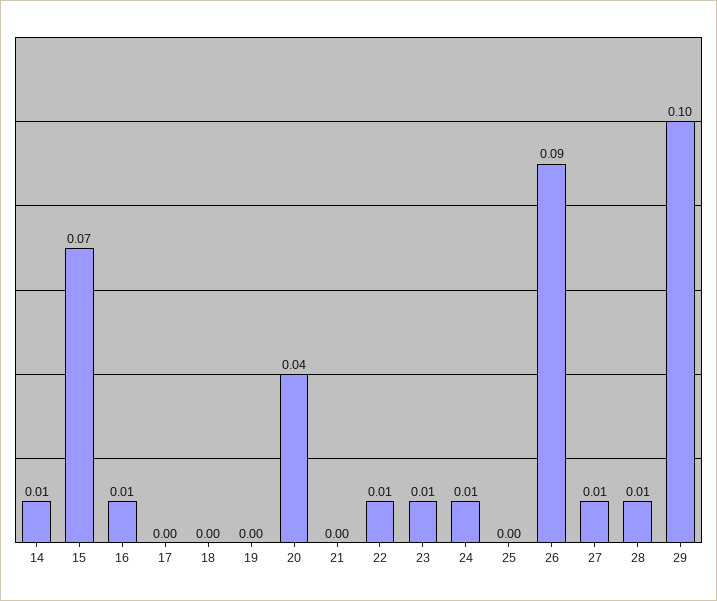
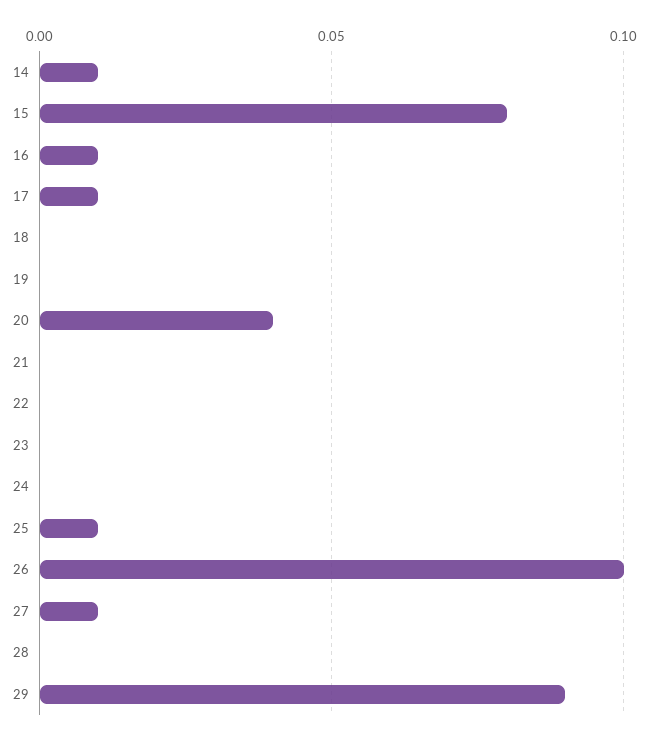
  {
    "14": 0.01,
-   "15": 0.07,
+   "15": 0.08,
    "16": 0.01,
-   "17": 0,
+   "17": 0.01,
    "18": 0,
    "19": 0,
    "20": 0.04,
    "21": 0,
-   "22": 0.01,
+   "22": 0,
-   "23": 0.01,
+   "23": 0,
-   "24": 0.01,
+   "24": 0,
-   "25": 0,
+   "25": 0.01,
-   "26": 0.09,
+   "26": 0.1,
    "27": 0.01,
-   "28": 0.01,
+   "28": 0,
-   "29": 0.1
+   "29": 0.09
  }

